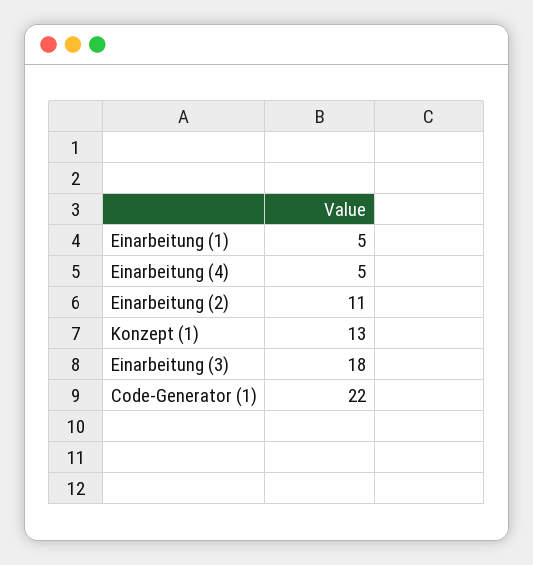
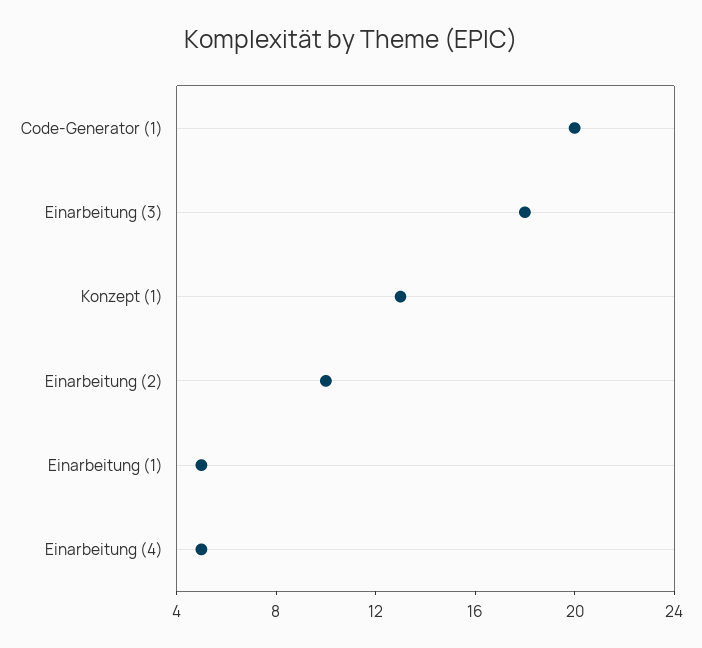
  {
    "Einarbeitung (1)": 5,
    "Einarbeitung (4)": 5,
-   "Einarbeitung (2)": 11,
+   "Einarbeitung (2)": 10,
    "Konzept (1)": 13,
    "Einarbeitung (3)": 18,
-   "Code-Generator (1)": 22
+   "Code-Generator (1)": 20
  }

